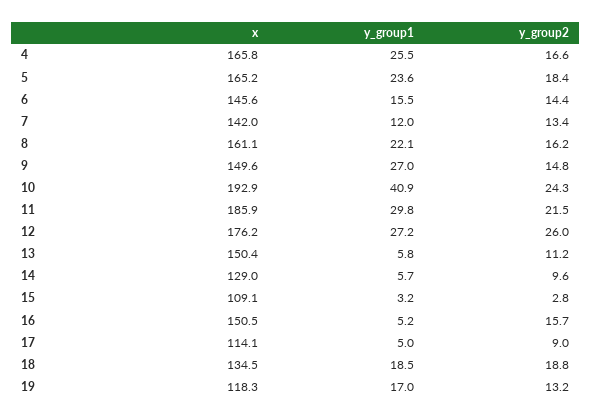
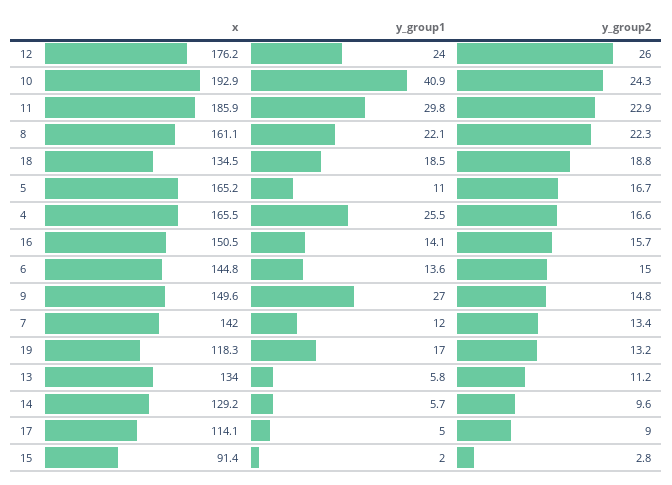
  {
    "x": {
-     "4": 165.8,
+     "4": 165.5,
      "5": 165.2,
-     "6": 145.6,
+     "6": 144.8,
      "7": 142,
      "8": 161.1,
      "9": 149.6,
      "10": 192.9,
      "11": 185.9,
      "12": 176.2,
-     "13": 150.4,
+     "13": 134,
-     "14": 129,
+     "14": 129.2,
-     "15": 109.1,
+     "15": 91.4,
      "16": 150.5,
      "17": 114.1,
      "18": 134.5,
      "19": 118.3
    },
    "y_group1": {
      "4": 25.5,
-     "5": 23.6,
+     "5": 11,
-     "6": 15.5,
+     "6": 13.6,
      "7": 12,
      "8": 22.1,
      "9": 27,
      "10": 40.9,
      "11": 29.8,
-     "12": 27.2,
+     "12": 24,
      "13": 5.8,
      "14": 5.7,
-     "15": 3.2,
+     "15": 2,
-     "16": 5.2,
+     "16": 14.1,
      "17": 5,
      "18": 18.5,
      "19": 17
    },
    "y_group2": {
      "4": 16.6,
-     "5": 18.4,
+     "5": 16.7,
-     "6": 14.4,
+     "6": 15,
      "7": 13.4,
-     "8": 16.2,
+     "8": 22.3,
      "9": 14.8,
      "10": 24.3,
-     "11": 21.5,
+     "11": 22.9,
      "12": 26,
      "13": 11.2,
      "14": 9.6,
      "15": 2.8,
      "16": 15.7,
      "17": 9,
      "18": 18.8,
      "19": 13.2
    }
  }

